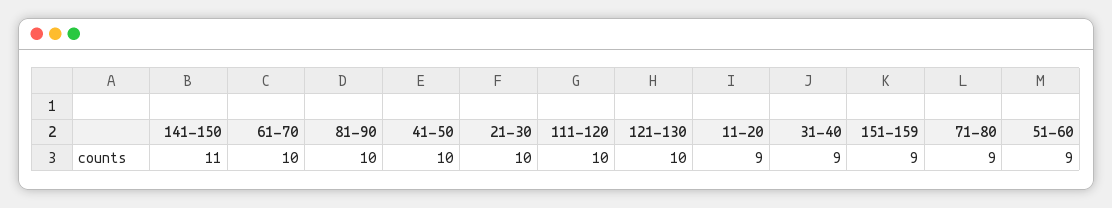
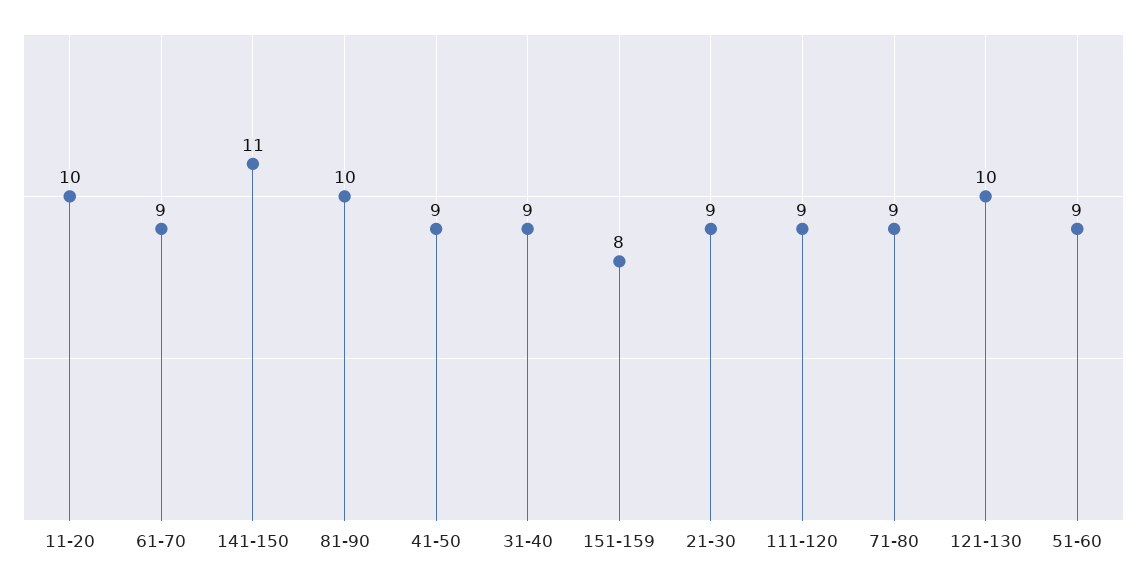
  {
    "141-150": 11,
-   "61-70": 10,
+   "61-70": 9,
    "81-90": 10,
-   "41-50": 10,
+   "41-50": 9,
-   "21-30": 10,
+   "21-30": 9,
-   "111-120": 10,
+   "111-120": 9,
    "121-130": 10,
-   "11-20": 9,
+   "11-20": 10,
    "31-40": 9,
-   "151-159": 9,
+   "151-159": 8,
    "71-80": 9,
    "51-60": 9
  }

